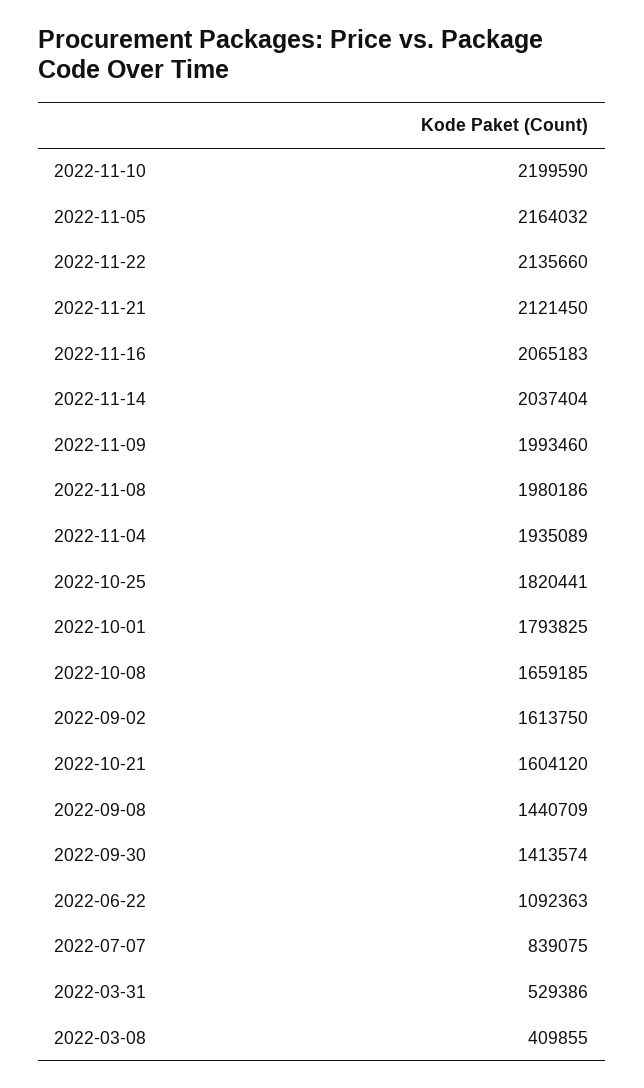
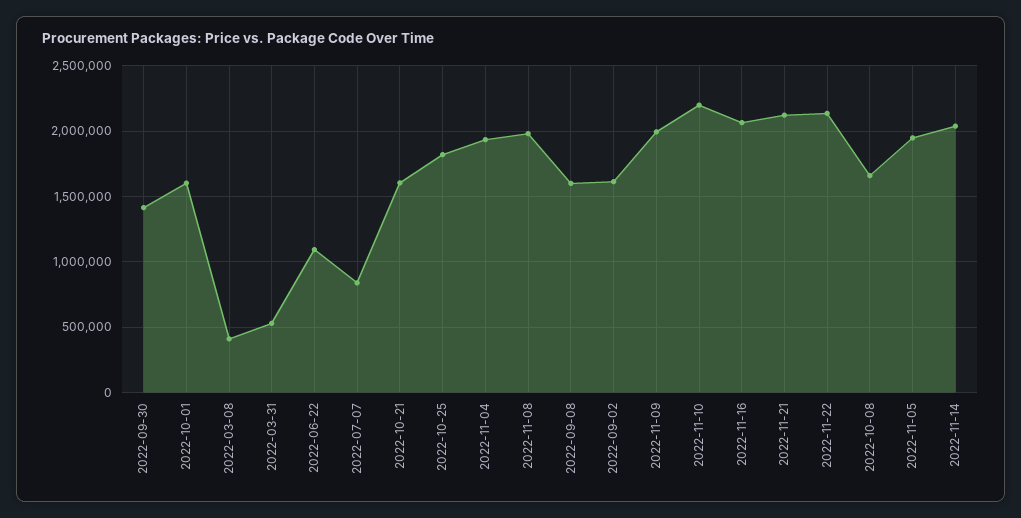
  {
    "2022-11-10": 2199590,
-   "2022-11-05": 2164032,
+   "2022-11-05": 1950000,
    "2022-11-22": 2135660,
    "2022-11-21": 2121450,
    "2022-11-16": 2065183,
    "2022-11-14": 2037404,
    "2022-11-09": 1993460,
    "2022-11-08": 1980186,
    "2022-11-04": 1935089,
    "2022-10-25": 1820441,
-   "2022-10-01": 1793825,
+   "2022-10-01": 1600000,
    "2022-10-08": 1659185,
    "2022-09-02": 1613750,
    "2022-10-21": 1604120,
-   "2022-09-08": 1440709,
+   "2022-09-08": 1600000,
    "2022-09-30": 1413574,
    "2022-06-22": 1092363,
    "2022-07-07": 839075,
    "2022-03-31": 529386,
    "2022-03-08": 409855
  }

